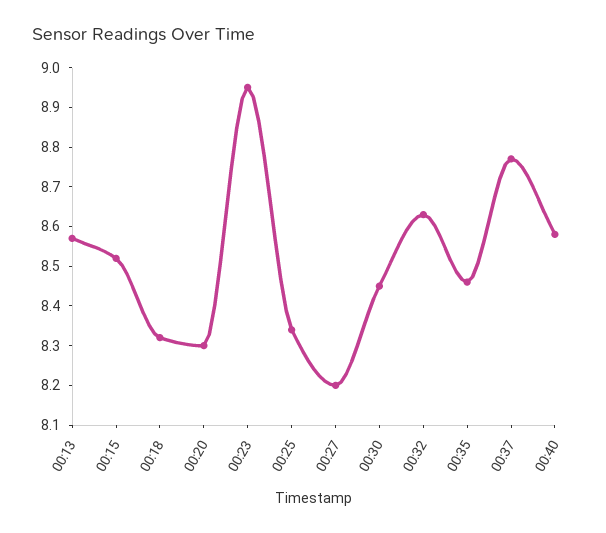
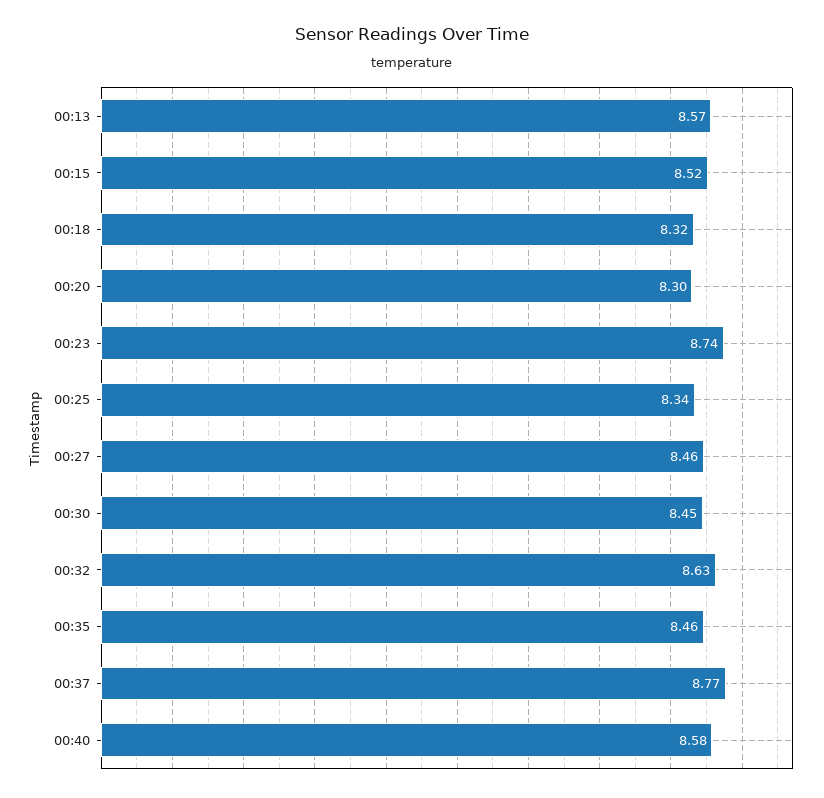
  {
    "00:13": 8.57,
    "00:15": 8.52,
    "00:18": 8.32,
    "00:20": 8.3,
-   "00:23": 8.95,
+   "00:23": 8.74,
    "00:25": 8.34,
-   "00:27": 8.2,
+   "00:27": 8.46,
    "00:30": 8.45,
    "00:32": 8.63,
    "00:35": 8.46,
    "00:37": 8.77,
    "00:40": 8.58
  }

